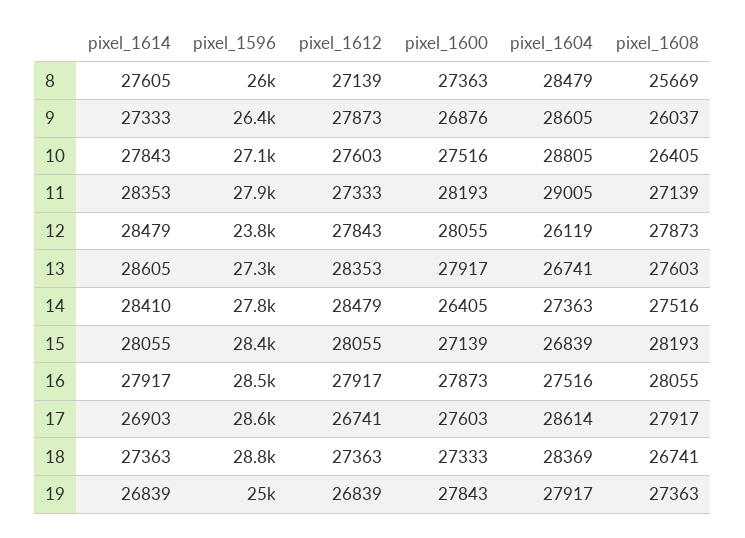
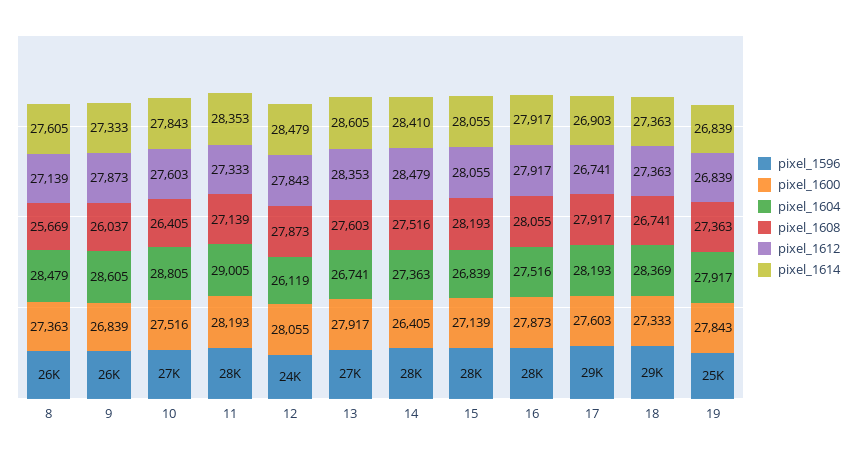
  {
    "pixel_1614": {
      "8": 27605,
      "9": 27333,
      "10": 27843,
      "11": 28353,
      "12": 28479,
      "13": 28605,
      "14": 28410,
      "15": 28055,
      "16": 27917,
      "17": 26903,
      "18": 27363,
      "19": 26839
    },
    "pixel_1596": {
      "8": 26000,
      "9": 26400,
      "10": 27100,
      "11": 27900,
      "12": 23800,
      "13": 27300,
      "14": 27800,
      "15": 28400,
      "16": 28500,
      "17": 28600,
      "18": 28800,
      "19": 25000
    },
    "pixel_1612": {
      "8": 27139,
      "9": 27873,
      "10": 27603,
      "11": 27333,
      "12": 27843,
      "13": 28353,
      "14": 28479,
      "15": 28055,
      "16": 27917,
      "17": 26741,
      "18": 27363,
      "19": 26839
    },
    "pixel_1600": {
      "8": 27363,
-     "9": 26876,
+     "9": 26839,
      "10": 27516,
      "11": 28193,
      "12": 28055,
      "13": 27917,
      "14": 26405,
      "15": 27139,
      "16": 27873,
      "17": 27603,
      "18": 27333,
      "19": 27843
    },
    "pixel_1604": {
      "8": 28479,
      "9": 28605,
      "10": 28805,
      "11": 29005,
      "12": 26119,
      "13": 26741,
      "14": 27363,
      "15": 26839,
      "16": 27516,
-     "17": 28614,
+     "17": 28193,
      "18": 28369,
      "19": 27917
    },
    "pixel_1608": {
      "8": 25669,
      "9": 26037,
      "10": 26405,
      "11": 27139,
      "12": 27873,
      "13": 27603,
      "14": 27516,
      "15": 28193,
      "16": 28055,
      "17": 27917,
      "18": 26741,
      "19": 27363
    }
  }

